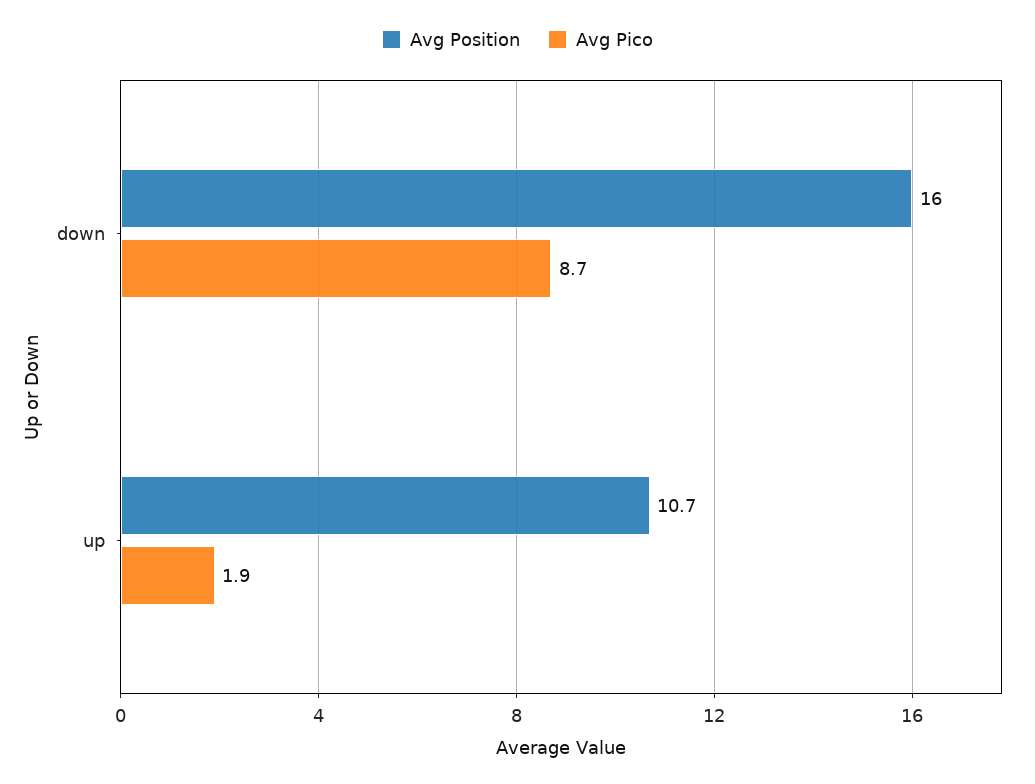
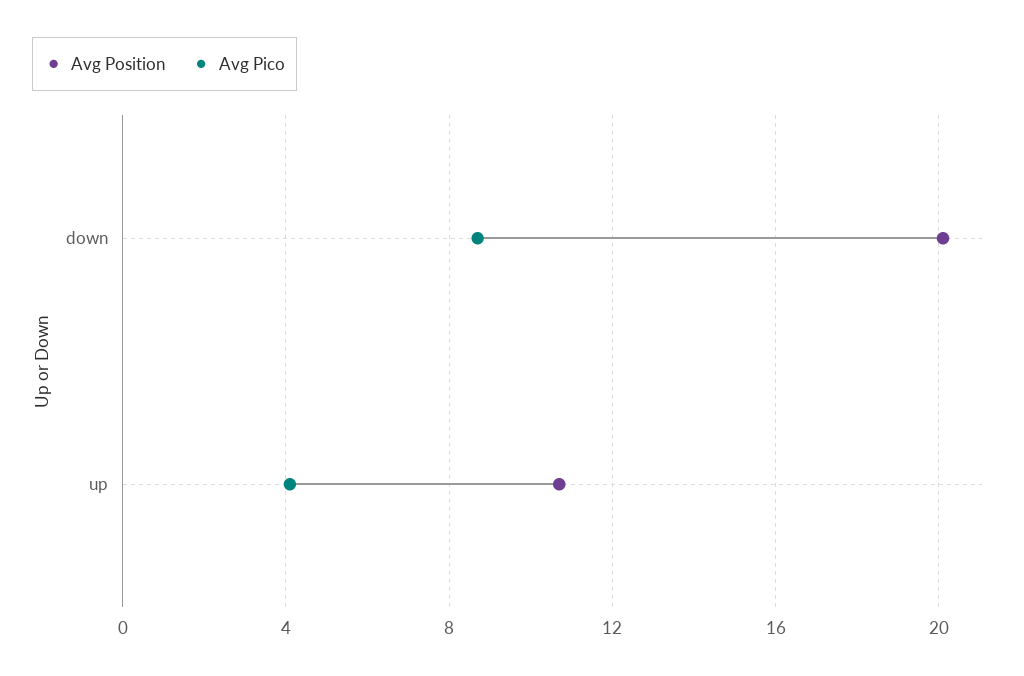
  {
    "Avg Position": {
-     "down": 16,
+     "down": 20,
      "up": 10.7
    },
    "Avg Pico": {
      "down": 8.7,
-     "up": 1.9
+     "up": 4
    }
  }

